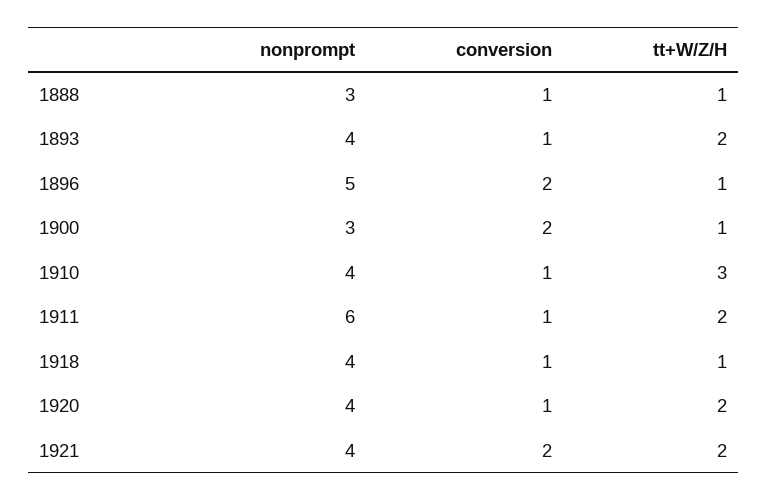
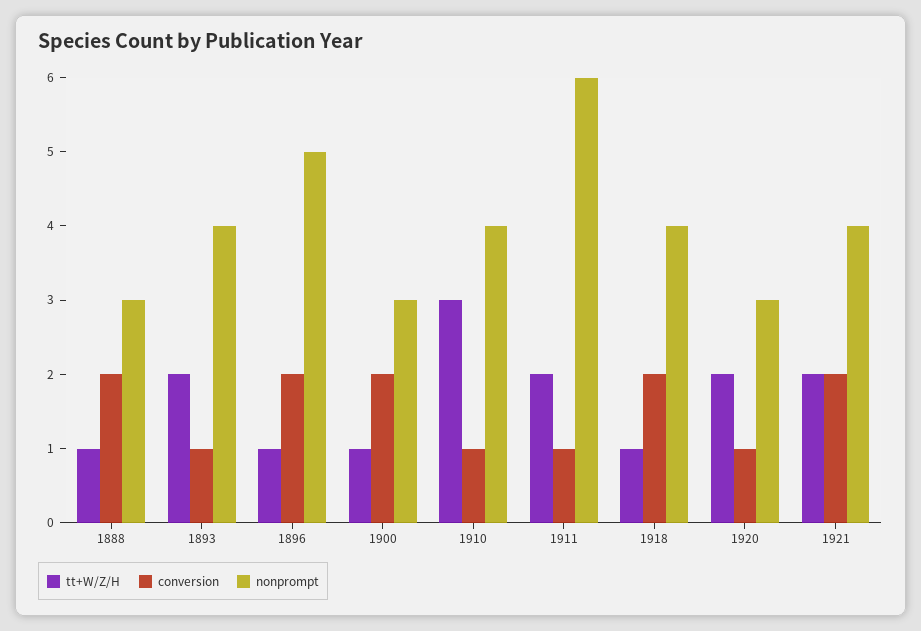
  {
    "nonprompt": {
      "1888": 3,
      "1893": 4,
      "1896": 5,
      "1900": 3,
      "1910": 4,
      "1911": 6,
      "1918": 4,
-     "1920": 4,
+     "1920": 3,
      "1921": 4
    },
    "conversion": {
-     "1888": 1,
+     "1888": 2,
      "1893": 1,
      "1896": 2,
      "1900": 2,
      "1910": 1,
      "1911": 1,
-     "1918": 1,
+     "1918": 2,
      "1920": 1,
      "1921": 2
    },
    "tt+W/Z/H": {
      "1888": 1,
      "1893": 2,
      "1896": 1,
      "1900": 1,
      "1910": 3,
      "1911": 2,
      "1918": 1,
      "1920": 2,
      "1921": 2
    }
  }

